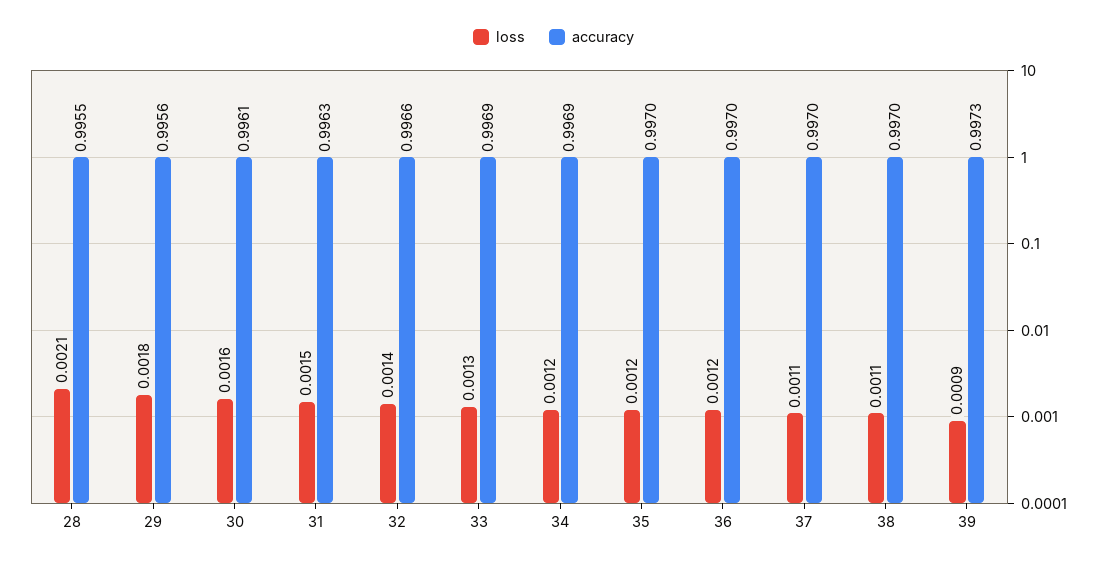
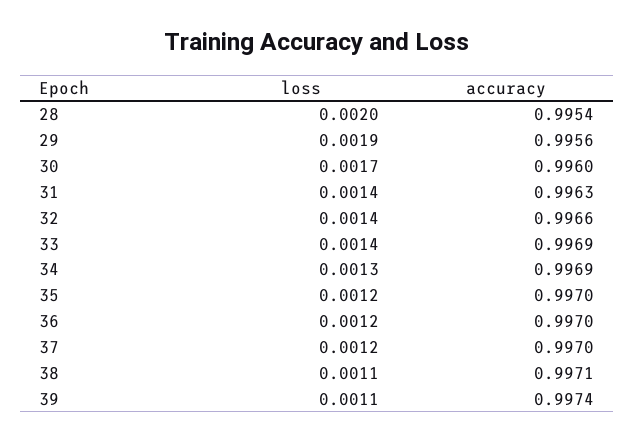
  {
    "loss": {
-     "28": 0.0021,
+     "28": 0.002,
-     "29": 0.0018,
+     "29": 0.0019,
-     "30": 0.0016,
+     "30": 0.0017,
-     "31": 0.0015,
+     "31": 0.0014,
      "32": 0.0014,
-     "33": 0.0013,
+     "33": 0.0014,
-     "34": 0.0012,
+     "34": 0.0013,
      "35": 0.0012,
      "36": 0.0012,
-     "37": 0.0011,
+     "37": 0.0012,
      "38": 0.0011,
-     "39": 0.0009
+     "39": 0.0011
    },
    "accuracy": {
-     "28": 0.9955,
+     "28": 0.9954,
      "29": 0.9956,
-     "30": 0.9961,
+     "30": 0.996,
      "31": 0.9963,
      "32": 0.9966,
      "33": 0.9969,
      "34": 0.9969,
      "35": 0.997,
      "36": 0.997,
      "37": 0.997,
-     "38": 0.997,
+     "38": 0.9971,
-     "39": 0.9973
+     "39": 0.9974
    }
  }

